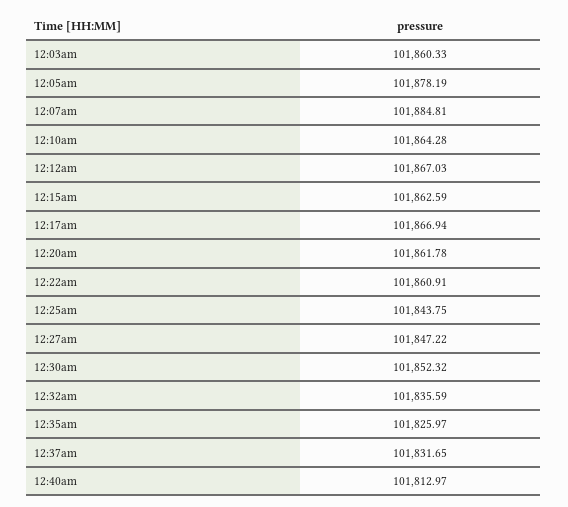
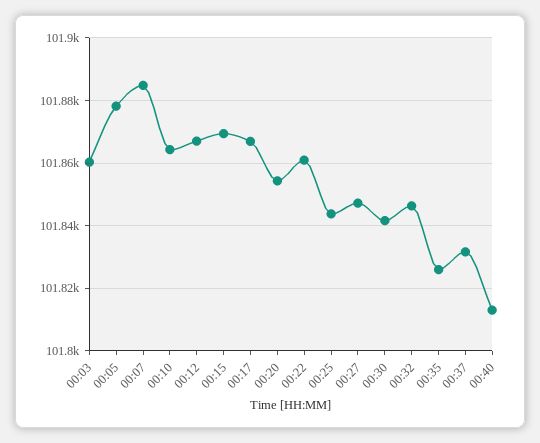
  {
    "12:03am": 101860.33,
    "12:05am": 101878.19,
    "12:07am": 101884.81,
    "12:10am": 101864.28,
    "12:12am": 101867.03,
-   "12:15am": 101862.59,
+   "12:15am": 101870,
    "12:17am": 101866.94,
-   "12:20am": 101861.78,
+   "12:20am": 101854,
    "12:22am": 101860.91,
    "12:25am": 101843.75,
    "12:27am": 101847.22,
-   "12:30am": 101852.32,
+   "12:30am": 101842,
-   "12:32am": 101835.59,
+   "12:32am": 101846,
    "12:35am": 101825.97,
    "12:37am": 101831.65,
    "12:40am": 101812.97
  }

